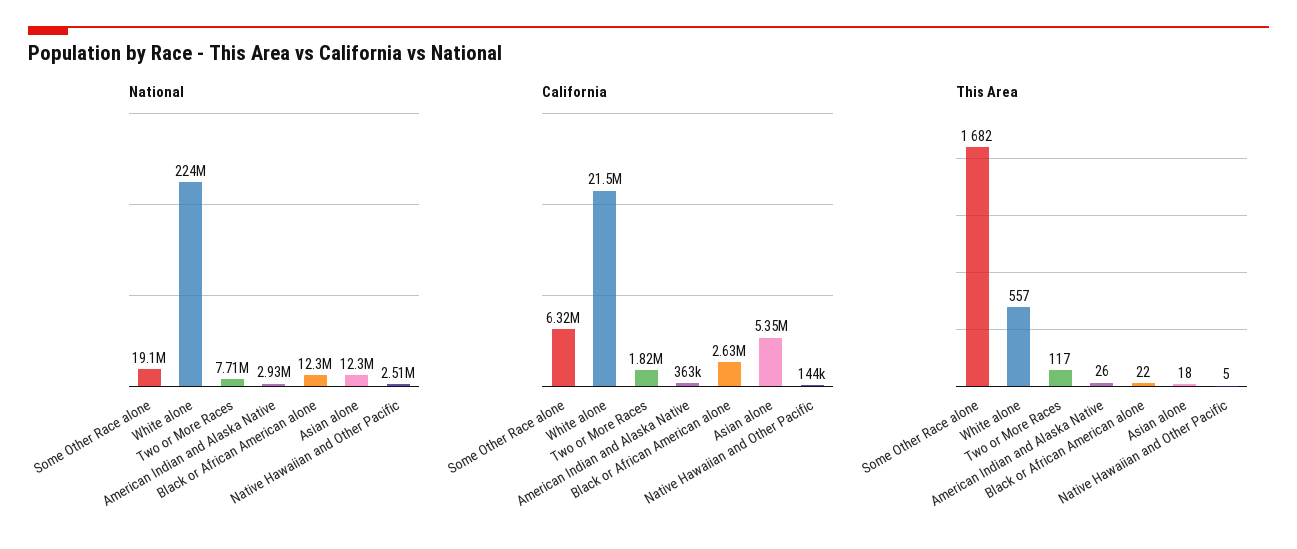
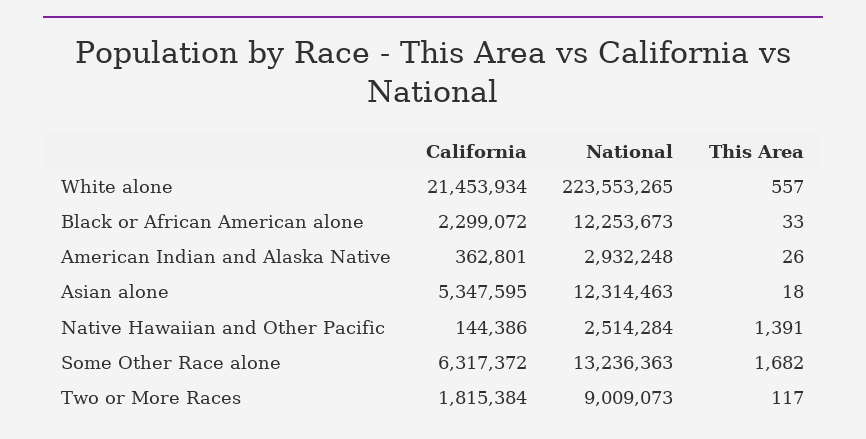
  {
    "National": {
-     "Some Other Race alone": 19100000,
+     "Some Other Race alone": 13236363,
      "White alone": 223553265,
-     "Two or More Races": 7710000,
+     "Two or More Races": 9009073,
      "American Indian and Alaska Native": 2932248,
      "Black or African American alone": 12253673,
      "Asian alone": 12314463,
      "Native Hawaiian and Other Pacific": 2514284
    },
    "California": {
      "Some Other Race alone": 6317372,
      "White alone": 21453934,
      "Two or More Races": 1815384,
      "American Indian and Alaska Native": 362801,
-     "Black or African American alone": 2630000,
+     "Black or African American alone": 2299072,
      "Asian alone": 5347595,
      "Native Hawaiian and Other Pacific": 144386
    },
    "This Area": {
      "Some Other Race alone": 1682,
      "White alone": 557,
      "Two or More Races": 117,
      "American Indian and Alaska Native": 26,
-     "Black or African American alone": 22,
+     "Black or African American alone": 33,
      "Asian alone": 18,
-     "Native Hawaiian and Other Pacific": 5
+     "Native Hawaiian and Other Pacific": 1391
    }
  }

